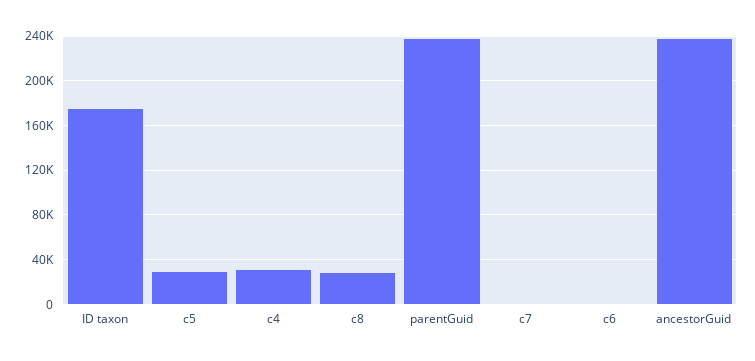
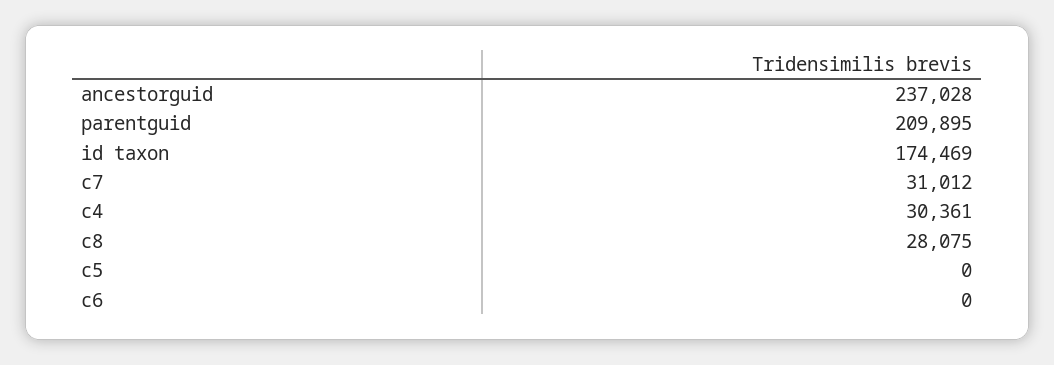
  {
    "ID taxon": 174469,
-   "c5": 30000,
+   "c5": 0,
    "c4": 30361,
    "c8": 28075,
-   "parentGuid": 240000,
+   "parentGuid": 209895,
-   "c7": 0,
+   "c7": 31012,
    "c6": 0,
    "ancestorGuid": 237028
  }

